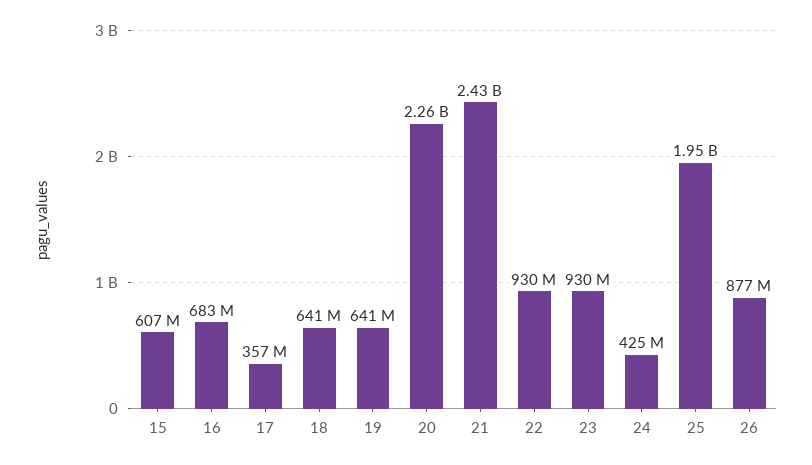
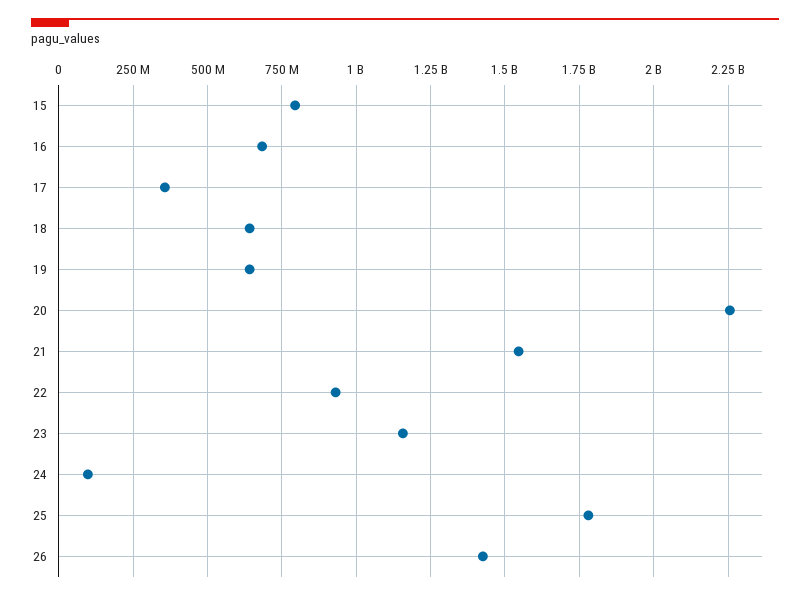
  {
-   "15": 607000000,
+   "15": 800000000,
    "16": 683000000,
    "17": 357000000,
    "18": 641000000,
    "19": 641000000,
    "20": 2260000000,
-   "21": 2430000000,
+   "21": 1550000000,
    "22": 930000000,
-   "23": 930000000,
+   "23": 1150000000,
-   "24": 425000000,
+   "24": 100000000,
-   "25": 1950000000,
+   "25": 1775000000,
-   "26": 877000000
+   "26": 1425000000
  }

